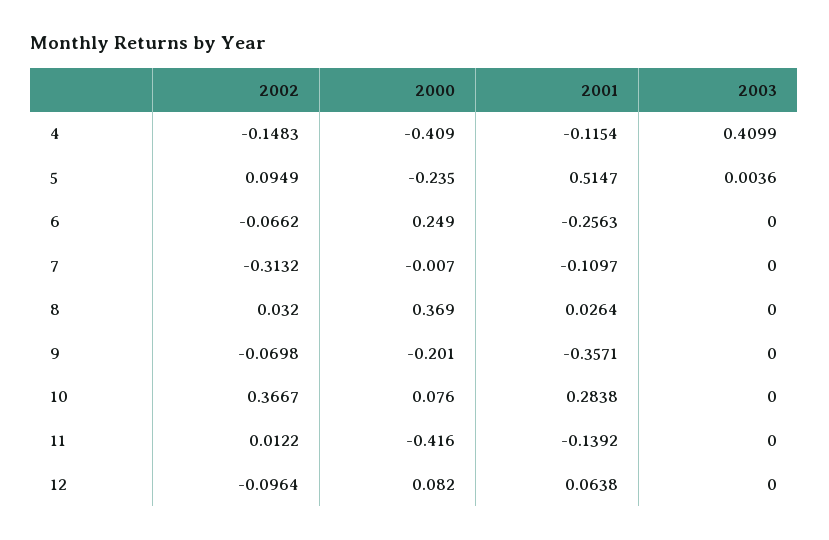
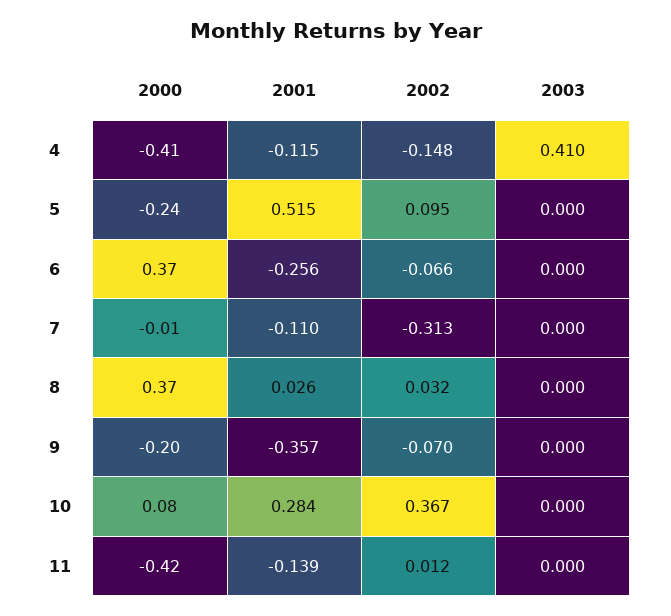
  {
    "2002": {
      "4": -0.1483,
      "5": 0.0949,
      "6": -0.0662,
      "7": -0.3132,
      "8": 0.032,
      "9": -0.0698,
      "10": 0.3667,
-     "11": 0.0122,
+     "11": 0.0122
-     "12": -0.0964
    },
    "2000": {
      "4": -0.409,
      "5": -0.235,
-     "6": 0.249,
+     "6": 0.37,
      "7": -0.007,
      "8": 0.369,
      "9": -0.201,
      "10": 0.076,
-     "11": -0.416,
+     "11": -0.416
-     "12": 0.082
    },
    "2001": {
      "4": -0.1154,
      "5": 0.5147,
      "6": -0.2563,
      "7": -0.1097,
      "8": 0.0264,
      "9": -0.3571,
      "10": 0.2838,
-     "11": -0.1392,
+     "11": -0.1392
-     "12": 0.0638
    },
    "2003": {
      "4": 0.4099,
-     "5": 0.0036,
+     "5": 0,
      "6": 0,
      "7": 0,
      "8": 0,
      "9": 0,
      "10": 0,
-     "11": 0,
+     "11": 0
-     "12": 0
    }
  }

